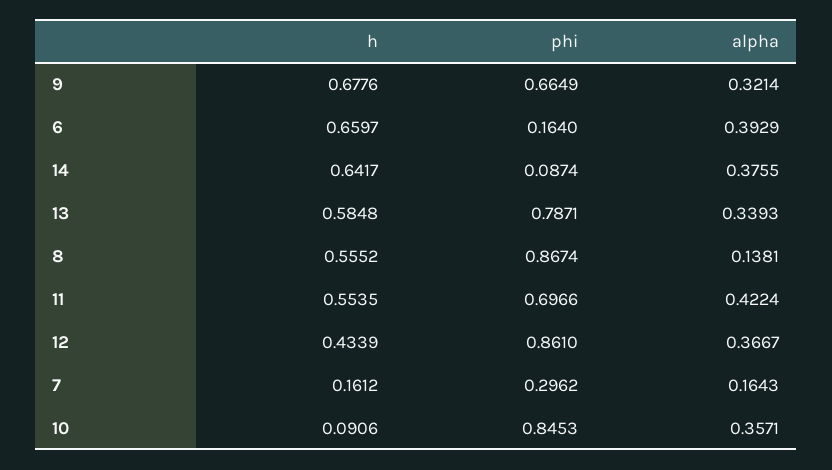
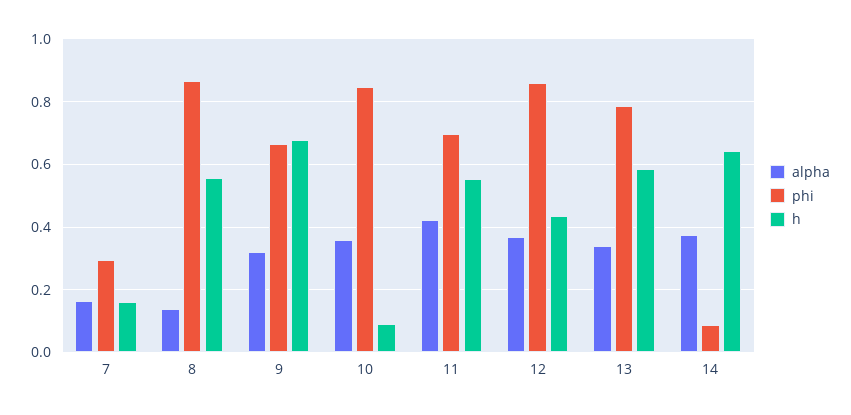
  {
    "h": {
      "9": 0.6776,
-     "6": 0.6597,
      "14": 0.6417,
      "13": 0.5848,
      "8": 0.5552,
      "11": 0.5535,
      "12": 0.4339,
      "7": 0.1612,
      "10": 0.0906
    },
    "phi": {
      "9": 0.6649,
-     "6": 0.164,
      "14": 0.0874,
      "13": 0.7871,
      "8": 0.8674,
      "11": 0.6966,
      "12": 0.861,
      "7": 0.2962,
      "10": 0.8453
    },
    "alpha": {
      "9": 0.3214,
-     "6": 0.3929,
      "14": 0.3755,
      "13": 0.3393,
      "8": 0.1381,
      "11": 0.4224,
      "12": 0.3667,
      "7": 0.1643,
      "10": 0.3571
    }
  }

